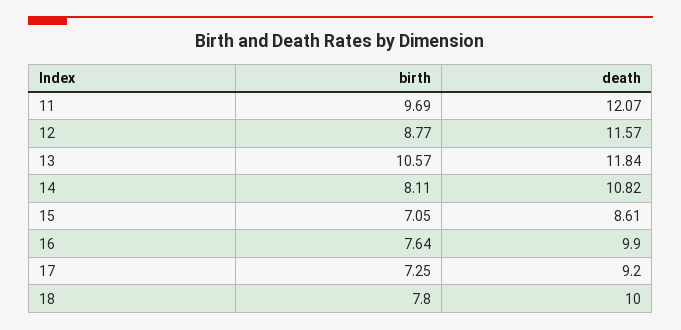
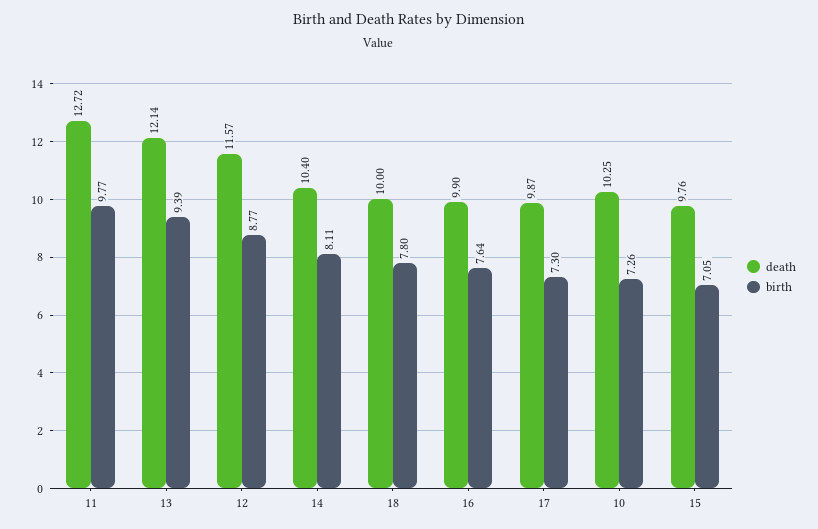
  {
    "birth": {
-     "11": 9.69,
+     "11": 9.77,
      "12": 8.77,
-     "13": 10.57,
+     "13": 9.39,
      "14": 8.11,
      "15": 7.05,
      "16": 7.64,
-     "17": 7.25,
+     "17": 7.3,
-     "18": 7.8
+     "18": 7.8,
+     "10": 7.26
    },
    "death": {
-     "11": 12.07,
+     "11": 12.72,
      "12": 11.57,
-     "13": 11.84,
+     "13": 12.14,
-     "14": 10.82,
+     "14": 10.4,
-     "15": 8.61,
+     "15": 9.76,
      "16": 9.9,
-     "17": 9.2,
+     "17": 9.87,
-     "18": 10
+     "18": 10,
+     "10": 10.25
    }
  }

